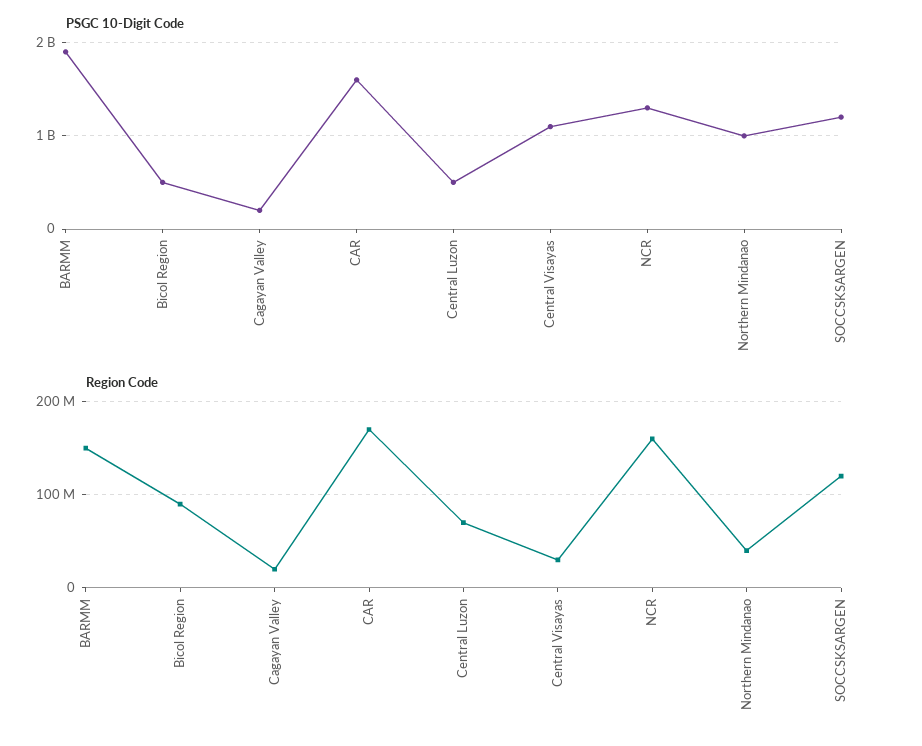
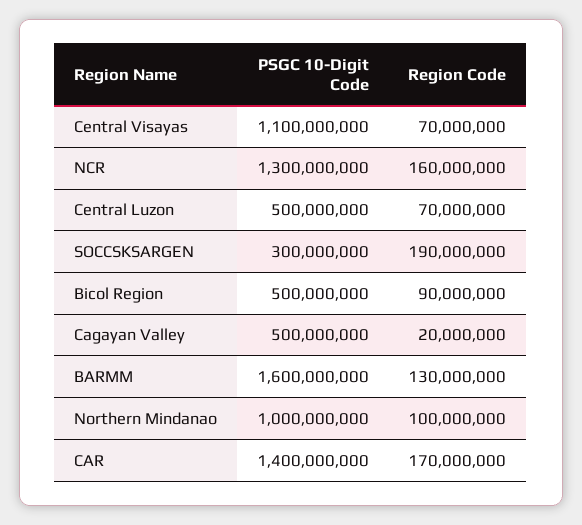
  {
    "PSGC 10-Digit Code": {
-     "BARMM": 1900000000,
+     "BARMM": 1600000000,
      "Bicol Region": 500000000,
-     "Cagayan Valley": 200000000,
+     "Cagayan Valley": 500000000,
-     "CAR": 1600000000,
+     "CAR": 1400000000,
      "Central Luzon": 500000000,
      "Central Visayas": 1100000000,
      "NCR": 1300000000,
      "Northern Mindanao": 1000000000,
-     "SOCCSKSARGEN": 1200000000
+     "SOCCSKSARGEN": 300000000
    },
    "Region Code": {
-     "BARMM": 150000000,
+     "BARMM": 130000000,
      "Bicol Region": 90000000,
      "Cagayan Valley": 20000000,
      "CAR": 170000000,
      "Central Luzon": 70000000,
-     "Central Visayas": 30000000,
+     "Central Visayas": 70000000,
      "NCR": 160000000,
-     "Northern Mindanao": 40000000,
+     "Northern Mindanao": 100000000,
-     "SOCCSKSARGEN": 120000000
+     "SOCCSKSARGEN": 190000000
    }
  }

